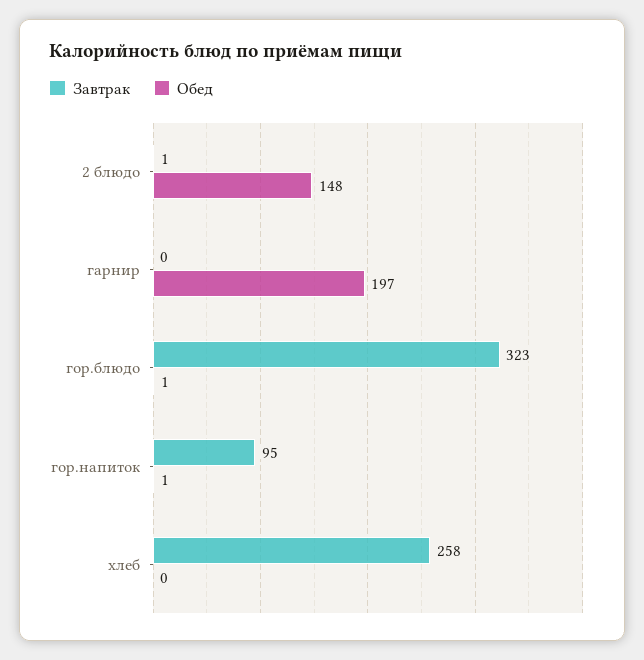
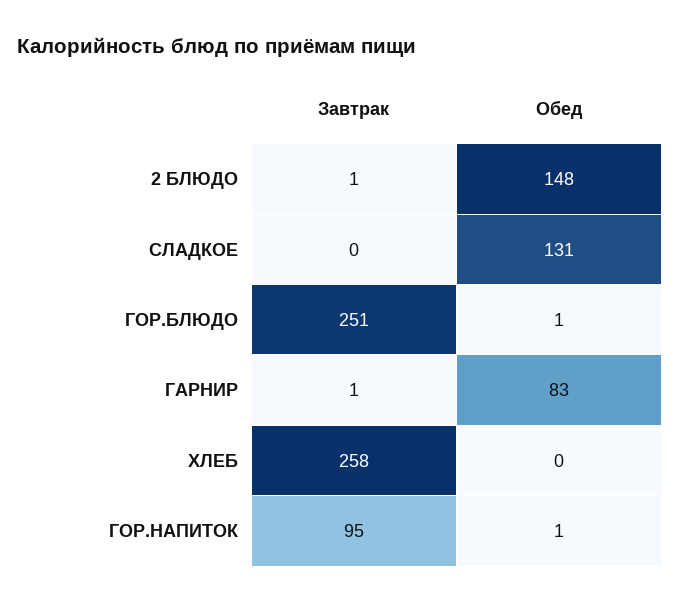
  {
    "Завтрак": {
      "2 блюдо": 1,
-     "гарнир": 0,
+     "гарнир": 1,
-     "гор.блюдо": 323,
+     "гор.блюдо": 251,
      "гор.напиток": 95,
-     "хлеб": 258
+     "хлеб": 258,
+     "СЛАДКОЕ": 0
    },
    "Обед": {
      "2 блюдо": 148,
-     "гарнир": 197,
+     "гарнир": 83,
      "гор.блюдо": 1,
      "гор.напиток": 1,
-     "хлеб": 0
+     "хлеб": 0,
+     "СЛАДКОЕ": 131
    }
  }

